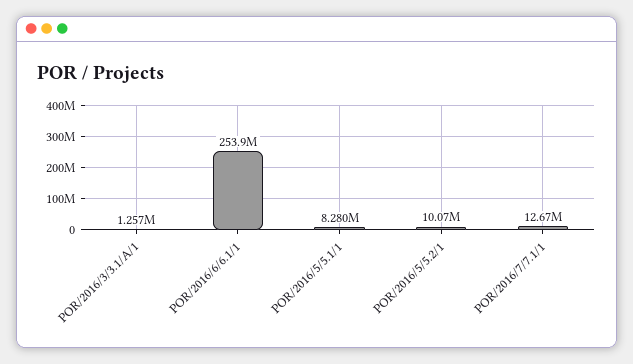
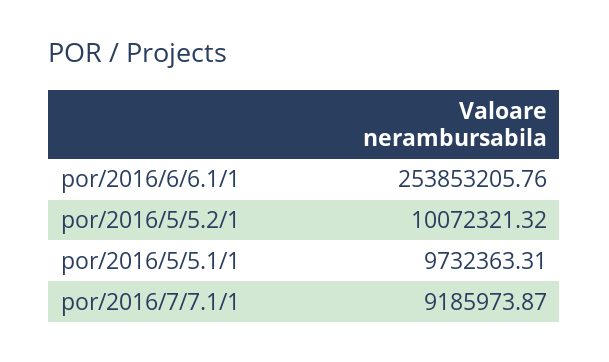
  {
-   "POR/2016/3/3.1/A/1": 1257000,
    "POR/2016/6/6.1/1": 253853205.76,
-   "POR/2016/5/5.1/1": 8280000,
+   "POR/2016/5/5.1/1": 9732363.31,
    "POR/2016/5/5.2/1": 10072321.32,
-   "POR/2016/7/7.1/1": 12670000
+   "POR/2016/7/7.1/1": 9185973.87
  }

